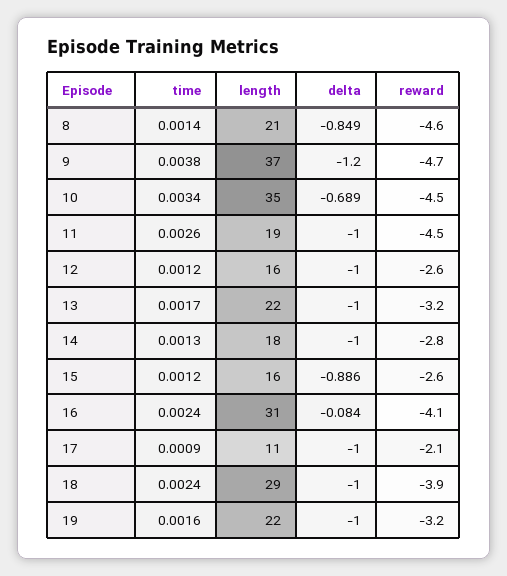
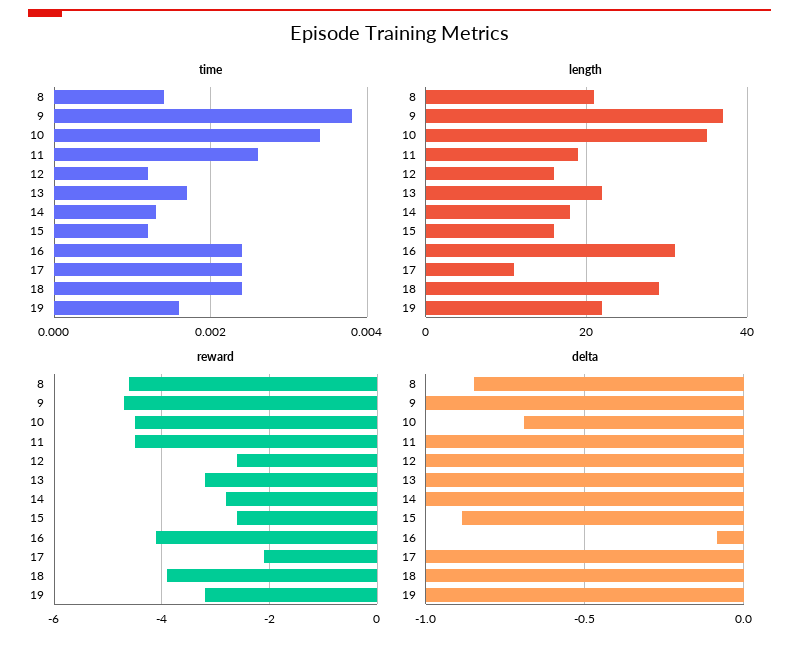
  {
    "time": {
      "8": 0.0014,
      "9": 0.0038,
      "10": 0.0034,
      "11": 0.0026,
      "12": 0.0012,
      "13": 0.0017,
      "14": 0.0013,
      "15": 0.0012,
      "16": 0.0024,
-     "17": 0.0009,
+     "17": 0.0025,
      "18": 0.0024,
      "19": 0.0016
    },
    "length": {
      "8": 21,
      "9": 37,
      "10": 35,
      "11": 19,
      "12": 16,
      "13": 22,
      "14": 18,
      "15": 16,
      "16": 31,
      "17": 11,
      "18": 29,
      "19": 22
    },
    "delta": {
      "8": -0.849,
-     "9": -1.2,
+     "9": -1,
      "10": -0.689,
      "11": -1,
      "12": -1,
      "13": -1,
      "14": -1,
      "15": -0.886,
      "16": -0.084,
      "17": -1,
      "18": -1,
      "19": -1
    },
    "reward": {
      "8": -4.6,
      "9": -4.7,
      "10": -4.5,
      "11": -4.5,
      "12": -2.6,
      "13": -3.2,
      "14": -2.8,
      "15": -2.6,
      "16": -4.1,
      "17": -2.1,
      "18": -3.9,
      "19": -3.2
    }
  }

